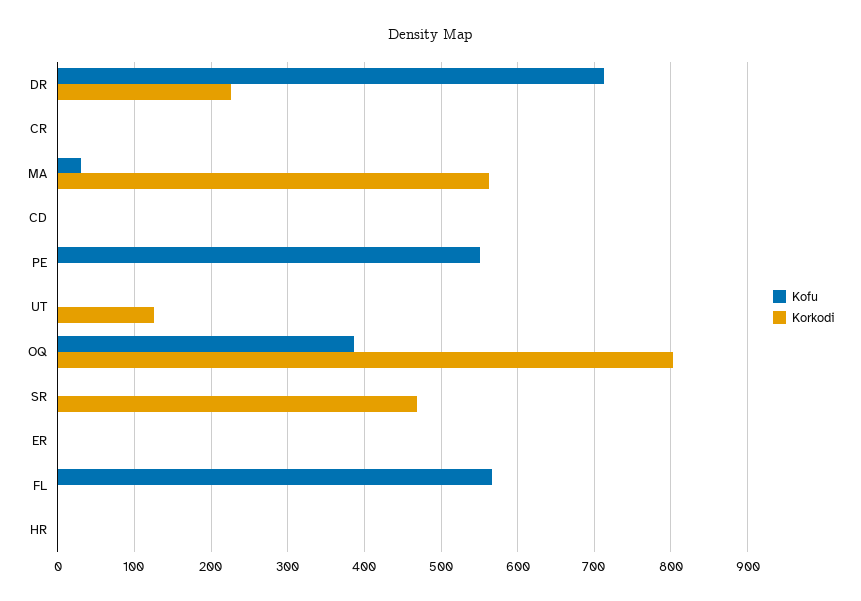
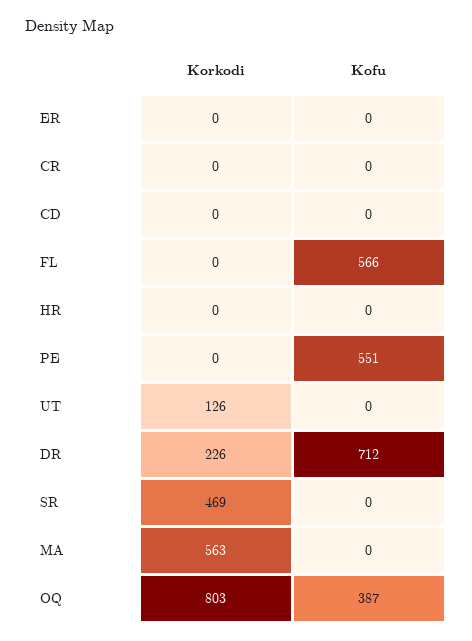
  {
    "Kofu": {
      "DR": 712,
      "CR": 0,
-     "MA": 30,
+     "MA": 0,
      "CD": 0,
      "PE": 551,
      "UT": 0,
      "OQ": 387,
      "SR": 0,
      "ER": 0,
      "FL": 566,
      "HR": 0
    },
    "Korkodi": {
      "DR": 226,
      "CR": 0,
      "MA": 563,
      "CD": 0,
      "PE": 0,
      "UT": 126,
      "OQ": 803,
      "SR": 469,
      "ER": 0,
      "FL": 0,
      "HR": 0
    }
  }

